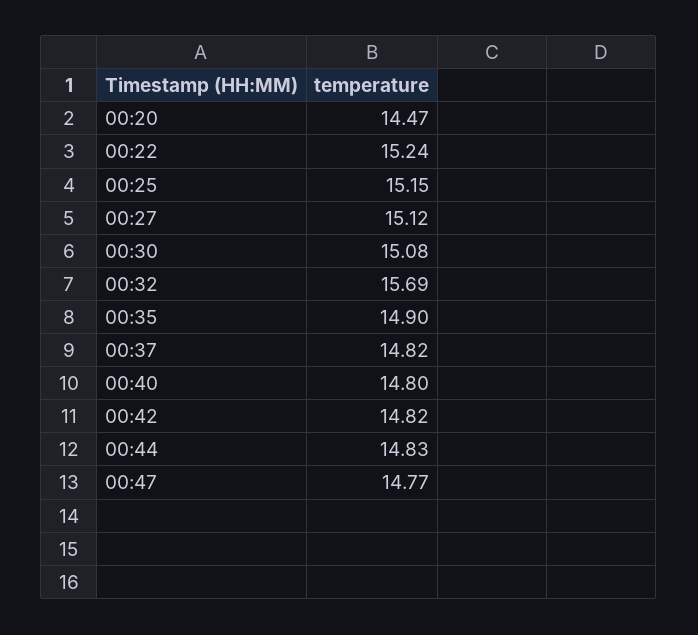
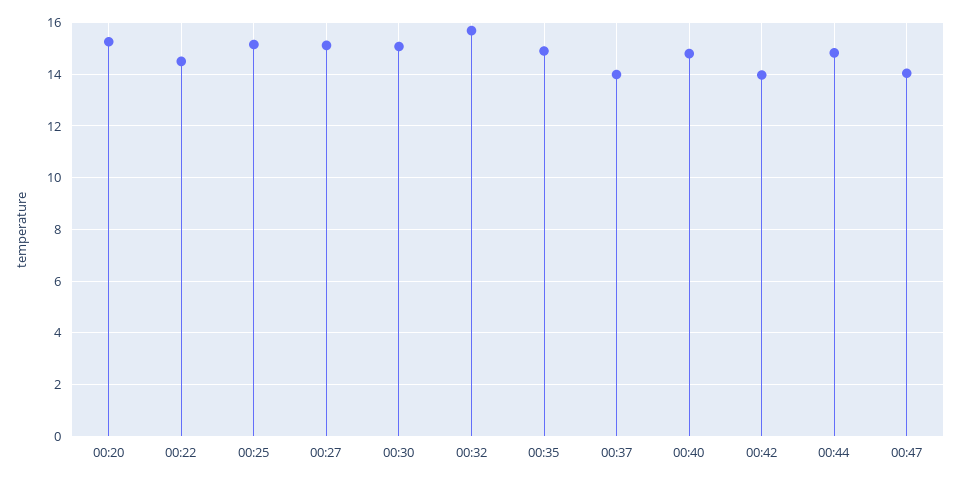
  {
-   "00:20": 14.47,
+   "00:20": 15.25,
-   "00:22": 15.24,
+   "00:22": 14.5,
    "00:25": 15.15,
    "00:27": 15.12,
    "00:30": 15.08,
    "00:32": 15.69,
    "00:35": 14.9,
-   "00:37": 14.82,
+   "00:37": 14,
    "00:40": 14.8,
-   "00:42": 14.82,
+   "00:42": 14,
    "00:44": 14.83,
-   "00:47": 14.77
+   "00:47": 14
  }

